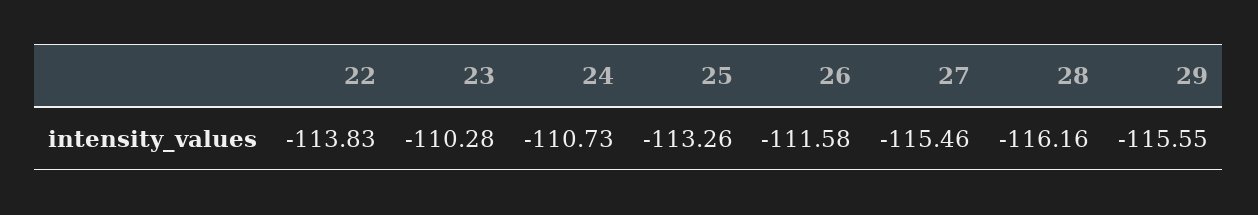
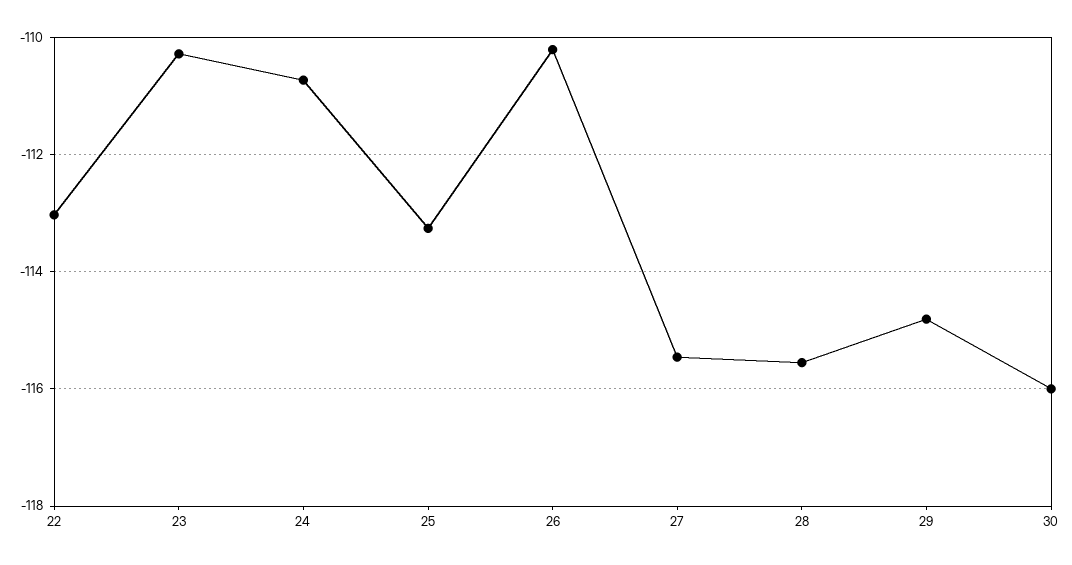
  {
-   "22": -113.83,
+   "22": -113,
    "23": -110.28,
    "24": -110.73,
    "25": -113.26,
-   "26": -111.58,
+   "26": -110.2,
    "27": -115.46,
-   "28": -116.16,
+   "28": -115.6,
-   "29": -115.55
+   "29": -114.8,
+   "30": -116
  }

